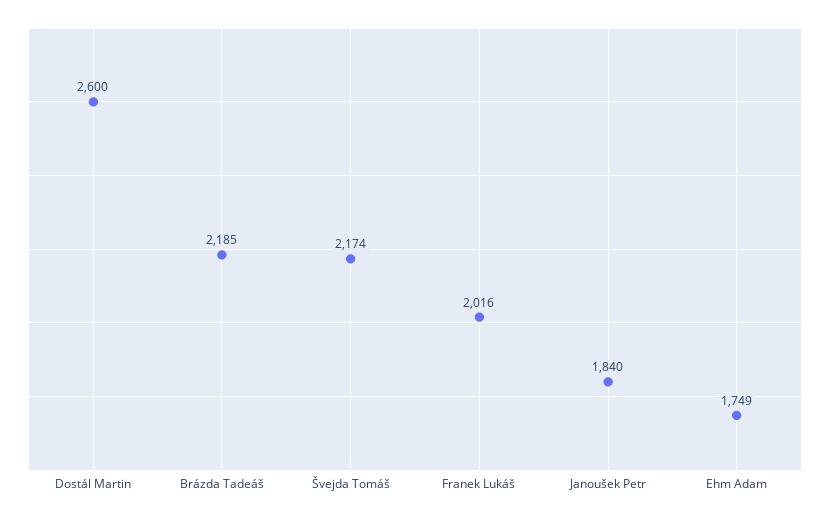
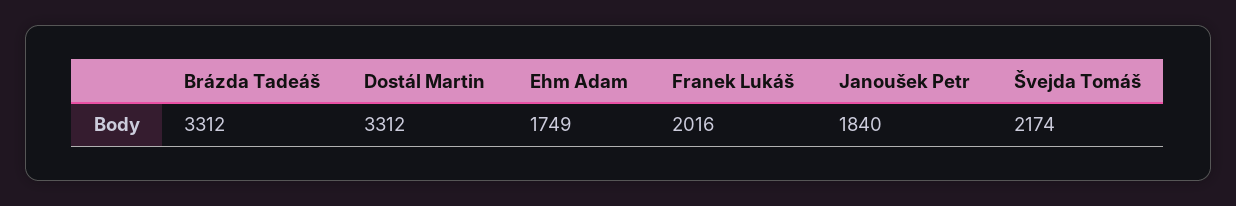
  {
-   "Dostál Martin": 2600,
+   "Dostál Martin": 3312,
-   "Brázda Tadeáš": 2185,
+   "Brázda Tadeáš": 3312,
    "Švejda Tomáš": 2174,
    "Franek Lukáš": 2016,
    "Janoušek Petr": 1840,
    "Ehm Adam": 1749
  }

